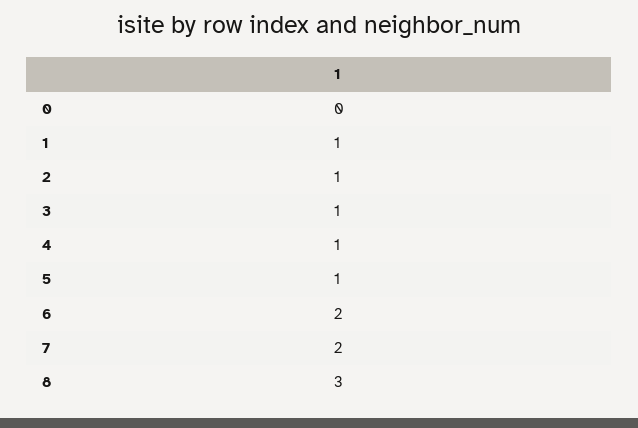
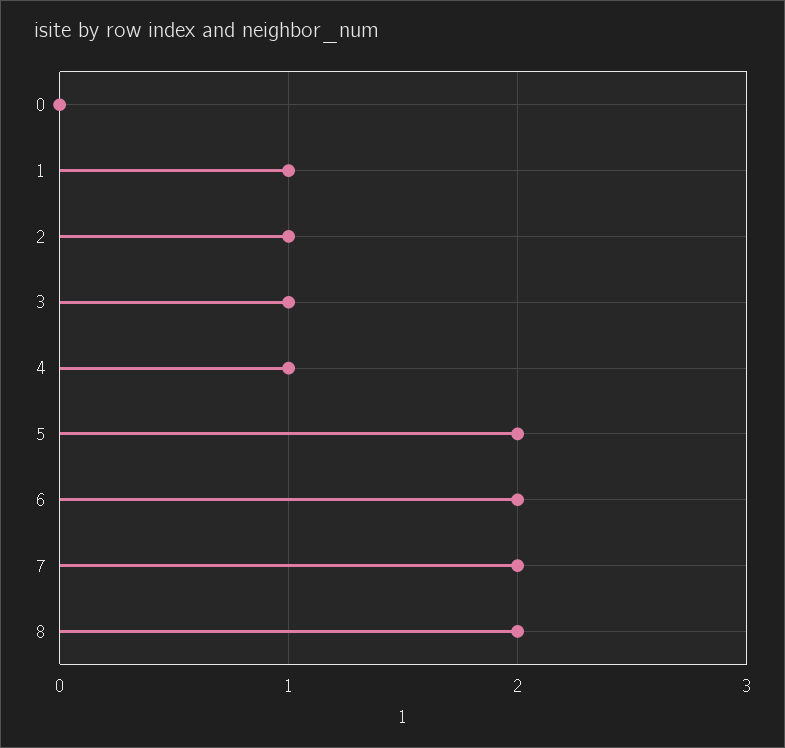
  {
    "0": 0,
    "1": 1,
    "2": 1,
    "3": 1,
    "4": 1,
-   "5": 1,
+   "5": 2,
    "6": 2,
    "7": 2,
-   "8": 3
+   "8": 2
  }

